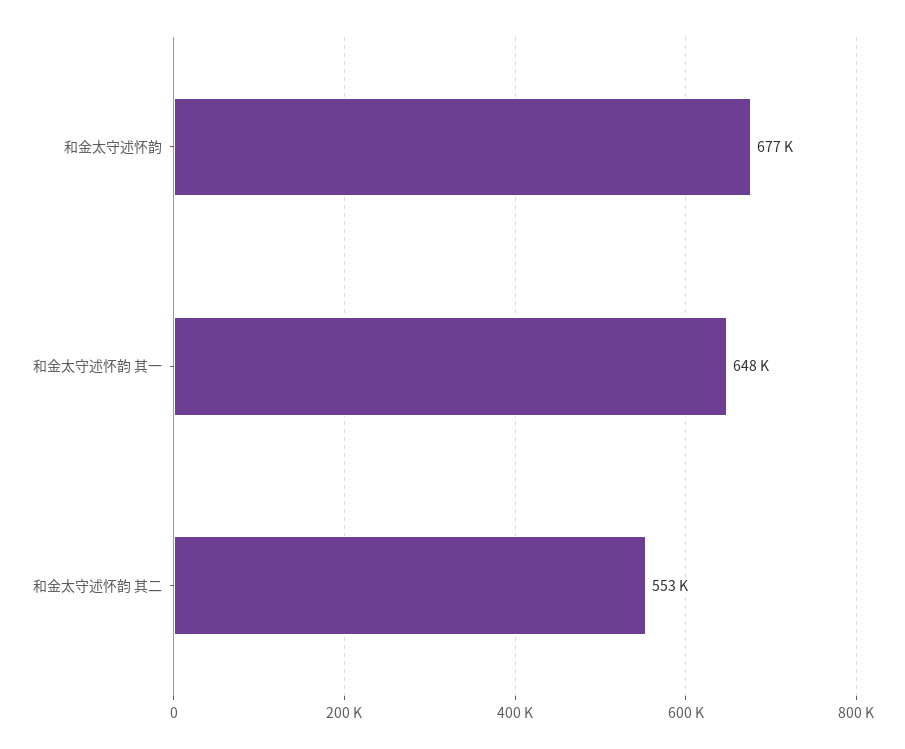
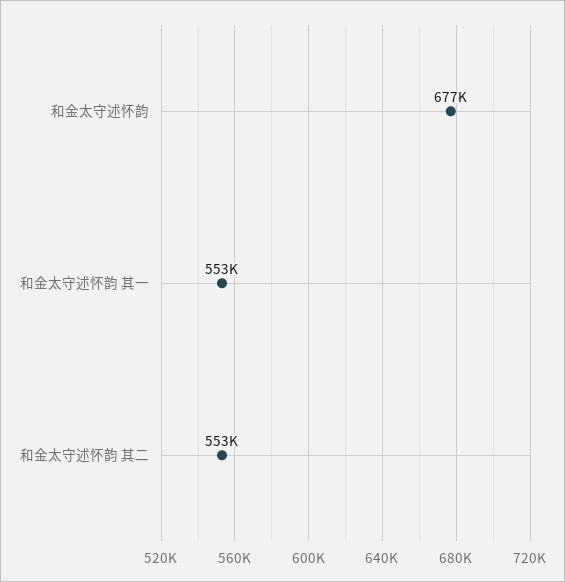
  {
    "和金太守述怀韵": 677000,
-   "和金太守述怀韵 其一": 648000,
+   "和金太守述怀韵 其一": 553000,
    "和金太守述怀韵 其二": 553000
  }

